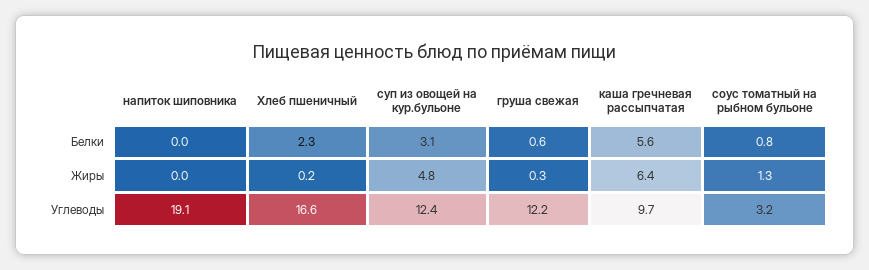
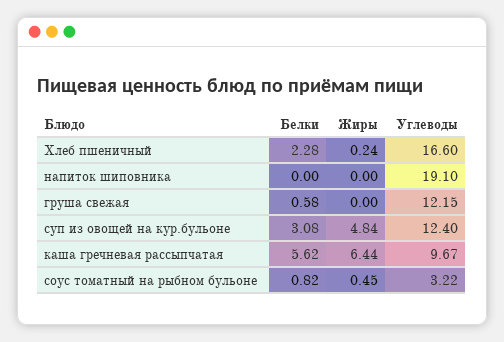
  {
    "напиток шиповника": {
      "Белки": 0,
      "Жиры": 0,
      "Углеводы": 19.1
    },
    "Хлеб пшеничный": {
      "Белки": 2.28,
      "Жиры": 0.24,
      "Углеводы": 16.6
    },
    "суп из овощей на кур.бульоне": {
      "Белки": 3.08,
      "Жиры": 4.84,
      "Углеводы": 12.4
    },
    "груша свежая": {
      "Белки": 0.58,
-     "Жиры": 0.3,
+     "Жиры": 0,
      "Углеводы": 12.15
    },
    "каша гречневая рассыпчатая": {
      "Белки": 5.62,
      "Жиры": 6.44,
      "Углеводы": 9.67
    },
    "соус томатный на рыбном бульоне": {
      "Белки": 0.82,
-     "Жиры": 1.3,
+     "Жиры": 0.45,
      "Углеводы": 3.22
    }
  }

